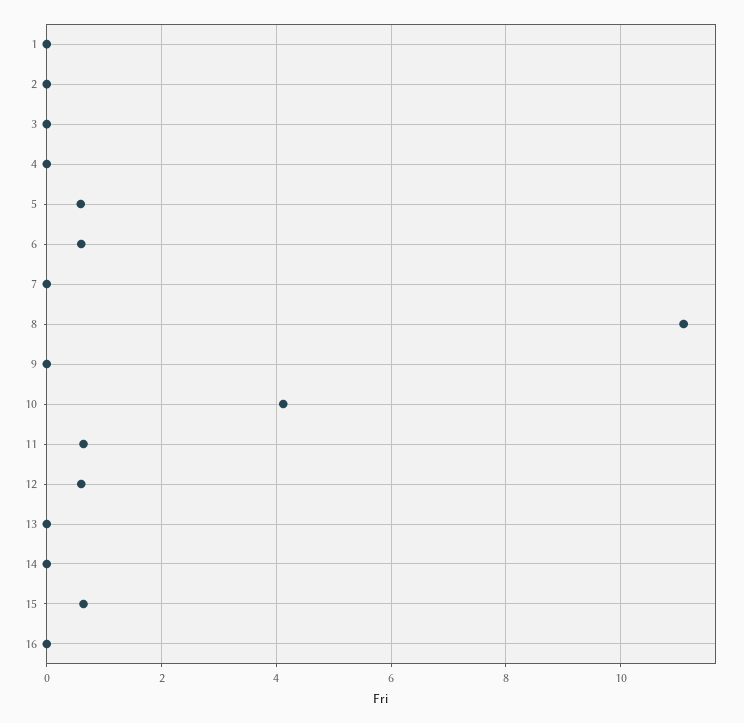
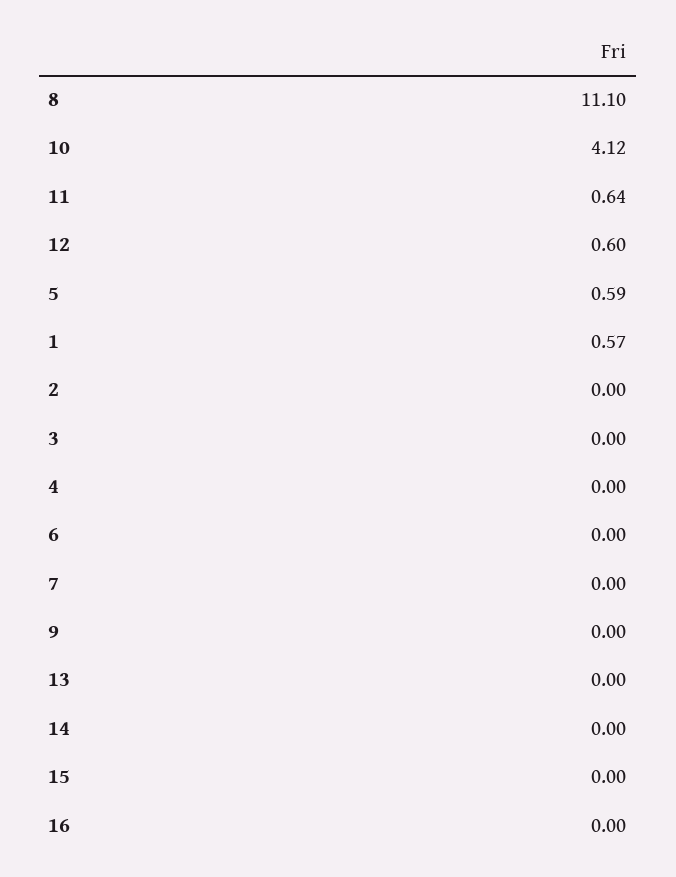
  {
-   "1": 0,
+   "1": 0.57,
    "2": 0,
    "3": 0,
    "4": 0,
    "5": 0.59,
-   "6": 0.6,
+   "6": 0,
    "7": 0,
    "8": 11.1,
    "9": 0,
    "10": 4.12,
    "11": 0.64,
    "12": 0.6,
    "13": 0,
    "14": 0,
-   "15": 0.6,
+   "15": 0,
    "16": 0
  }

